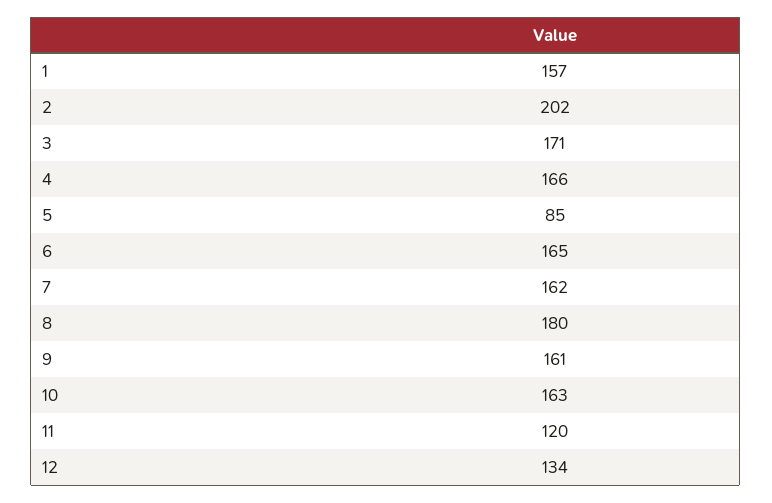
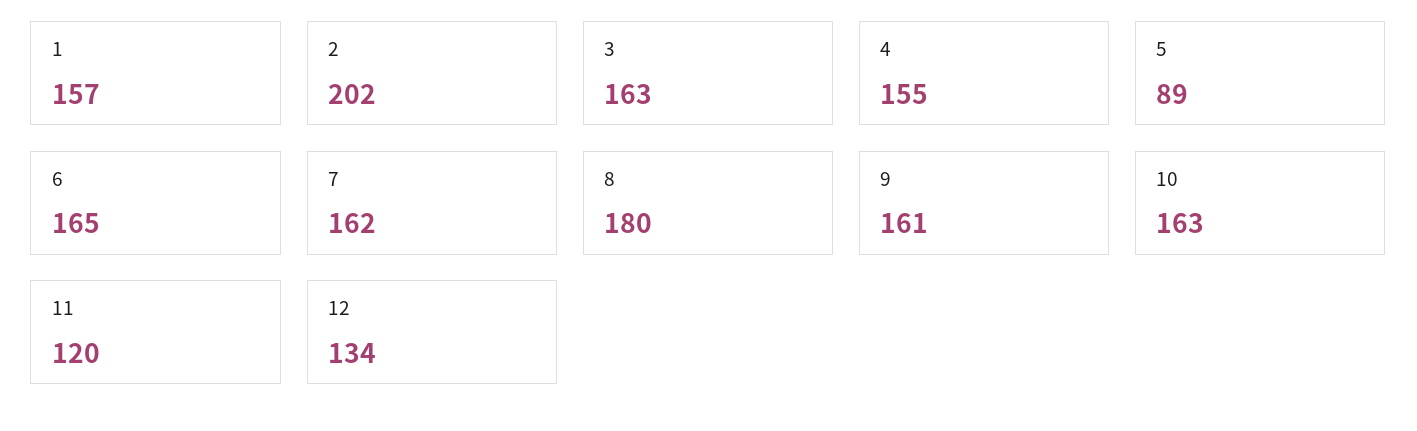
  {
    "1": 157,
    "2": 202,
-   "3": 171,
+   "3": 163,
-   "4": 166,
+   "4": 155,
-   "5": 85,
+   "5": 89,
    "6": 165,
    "7": 162,
    "8": 180,
    "9": 161,
    "10": 163,
    "11": 120,
    "12": 134
  }

